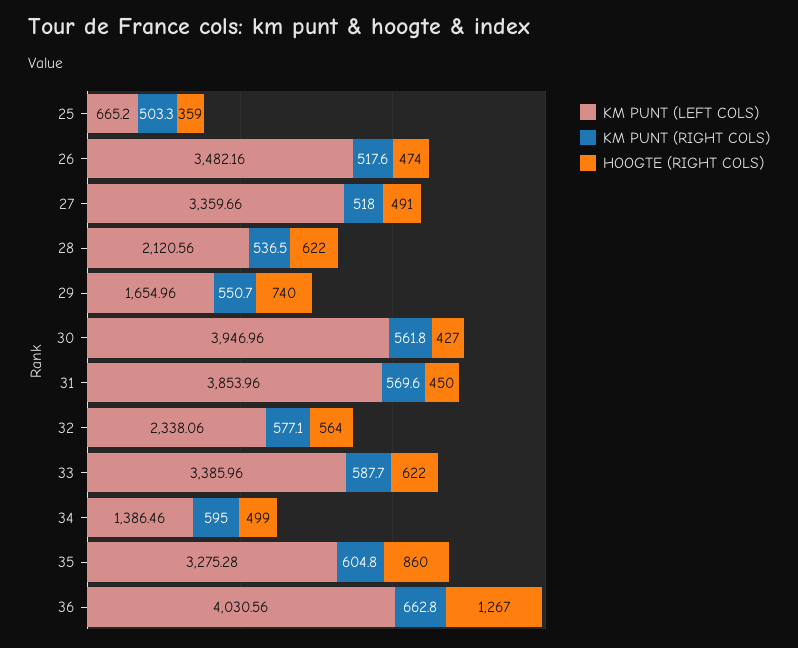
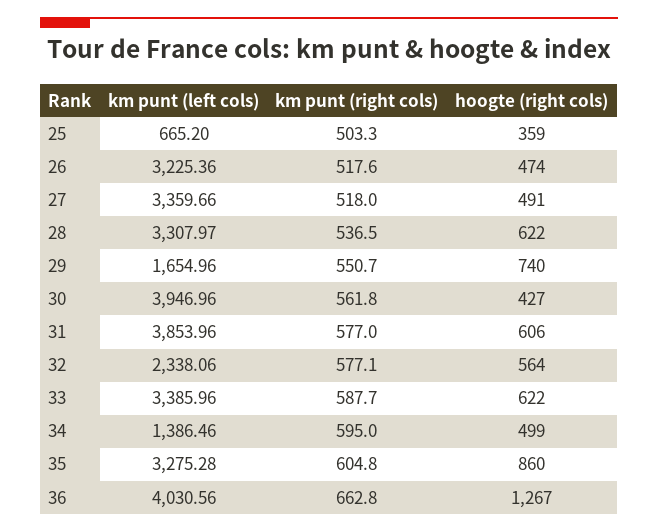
  {
    "KM PUNT (LEFT COLS)": {
      "25": 665.2,
-     "26": 3482.16,
+     "26": 3225.36,
      "27": 3359.66,
-     "28": 2120.56,
+     "28": 3307.97,
      "29": 1654.96,
      "30": 3946.96,
      "31": 3853.96,
      "32": 2338.06,
      "33": 3385.96,
      "34": 1386.46,
      "35": 3275.28,
      "36": 4030.56
    },
    "KM PUNT (RIGHT COLS)": {
      "25": 503.3,
      "26": 517.6,
      "27": 518,
      "28": 536.5,
      "29": 550.7,
      "30": 561.8,
-     "31": 569.6,
+     "31": 577,
      "32": 577.1,
      "33": 587.7,
      "34": 595,
      "35": 604.8,
      "36": 662.8
    },
    "HOOGTE (RIGHT COLS)": {
      "25": 359,
      "26": 474,
      "27": 491,
      "28": 622,
      "29": 740,
      "30": 427,
-     "31": 450,
+     "31": 606,
      "32": 564,
      "33": 622,
      "34": 499,
      "35": 860,
      "36": 1267
    }
  }

